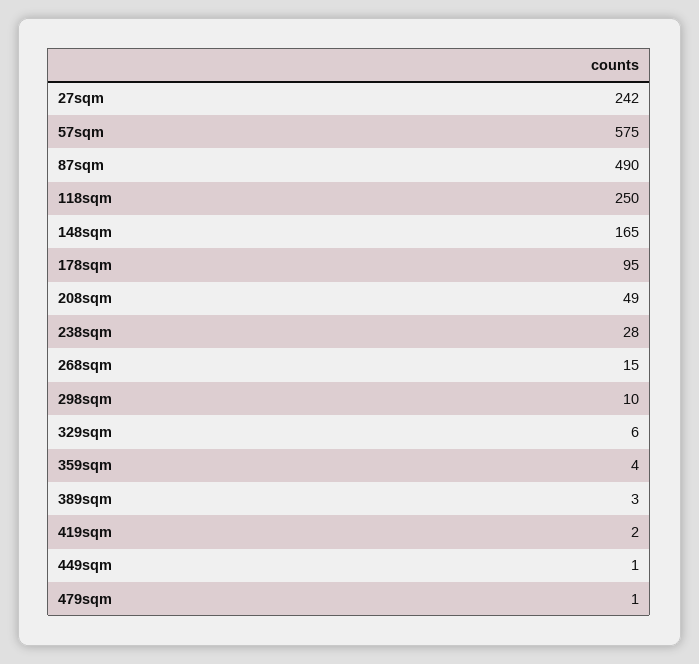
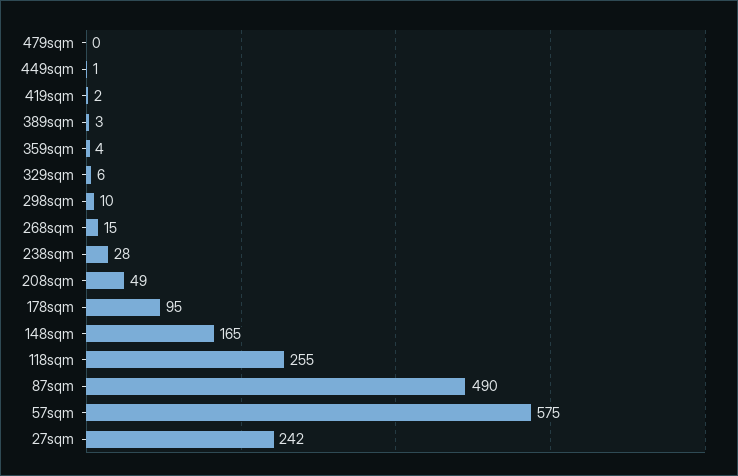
  {
    "27sqm": 242,
    "57sqm": 575,
    "87sqm": 490,
-   "118sqm": 250,
+   "118sqm": 255,
    "148sqm": 165,
    "178sqm": 95,
    "208sqm": 49,
    "238sqm": 28,
    "268sqm": 15,
    "298sqm": 10,
    "329sqm": 6,
    "359sqm": 4,
    "389sqm": 3,
    "419sqm": 2,
    "449sqm": 1,
-   "479sqm": 1
+   "479sqm": 0
  }

